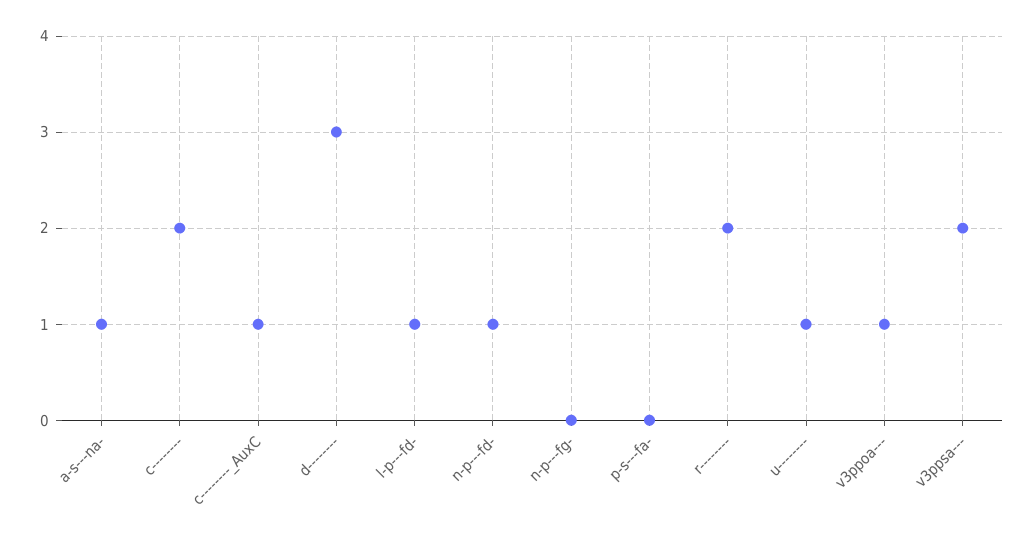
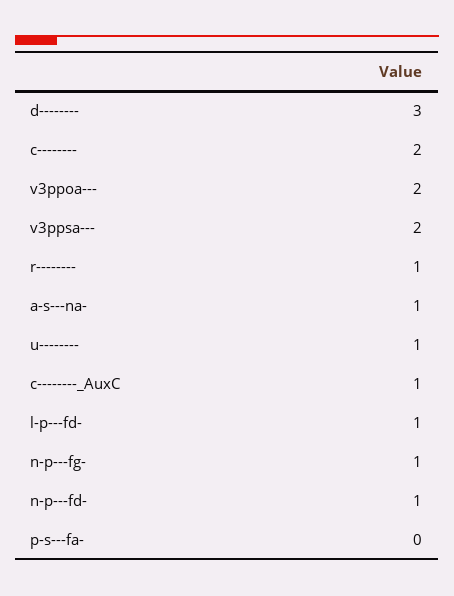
  {
    "a-s---na-": 1,
    "c--------": 2,
    "c--------_AuxC": 1,
    "d--------": 3,
    "l-p---fd-": 1,
    "n-p---fd-": 1,
-   "n-p---fg-": 0,
+   "n-p---fg-": 1,
    "p-s---fa-": 0,
-   "r--------": 2,
+   "r--------": 1,
    "u--------": 1,
-   "v3ppoa---": 1,
+   "v3ppoa---": 2,
    "v3ppsa---": 2
  }

